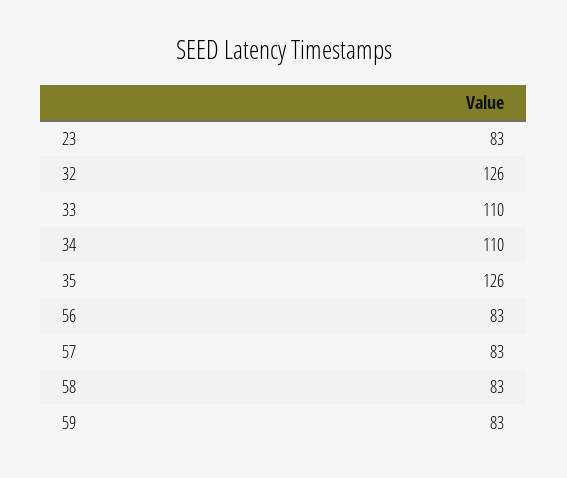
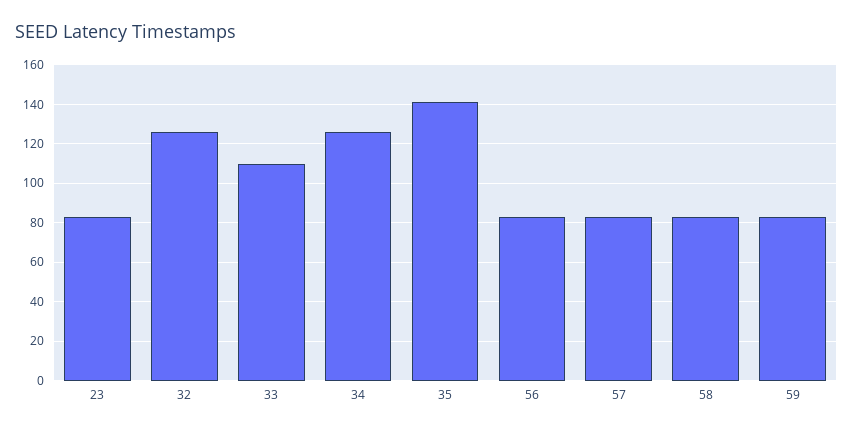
  {
    "23": 83,
    "32": 126,
    "33": 110,
-   "34": 110,
+   "34": 125,
-   "35": 126,
+   "35": 140,
    "56": 83,
    "57": 83,
    "58": 83,
    "59": 83
  }

